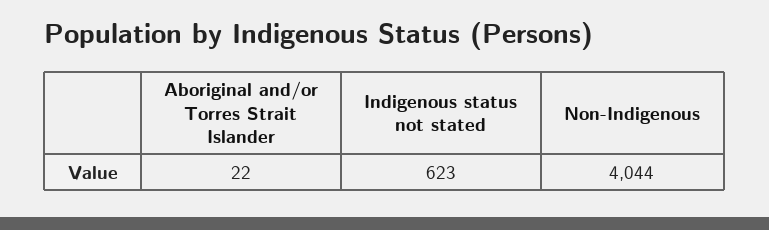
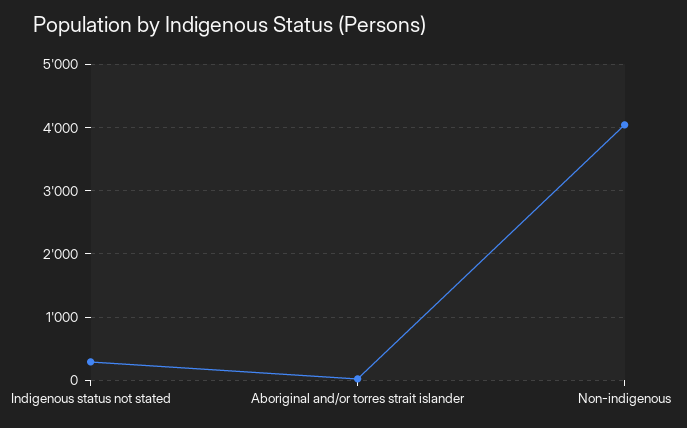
  {
    "Aboriginal and/or Torres Strait Islander": 22,
-   "Indigenous status not stated": 623,
+   "Indigenous status not stated": 300,
    "Non-Indigenous": 4044
  }

